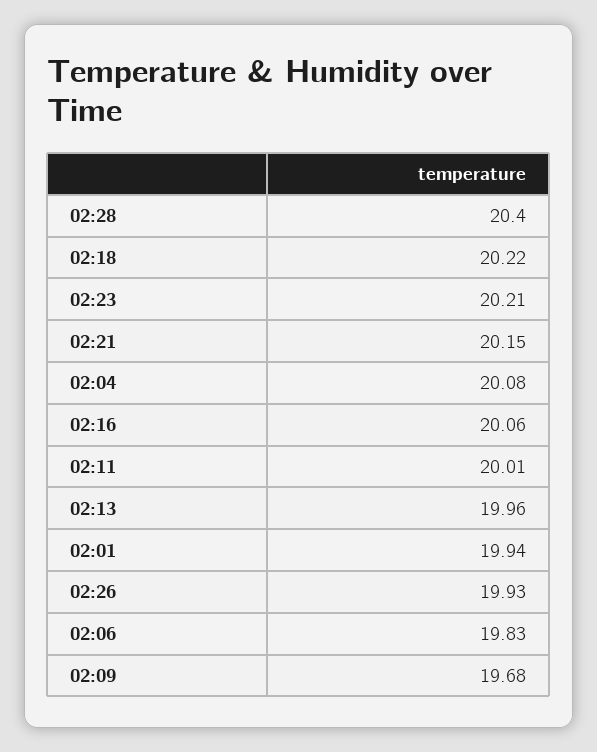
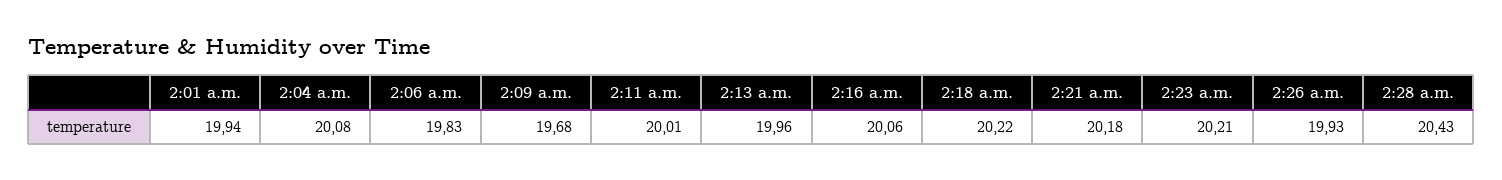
  {
-   "02:28": 20.4,
+   "02:28": 20.43,
    "02:18": 20.22,
    "02:23": 20.21,
-   "02:21": 20.15,
+   "02:21": 20.18,
    "02:04": 20.08,
    "02:16": 20.06,
    "02:11": 20.01,
    "02:13": 19.96,
    "02:01": 19.94,
    "02:26": 19.93,
    "02:06": 19.83,
    "02:09": 19.68
  }

